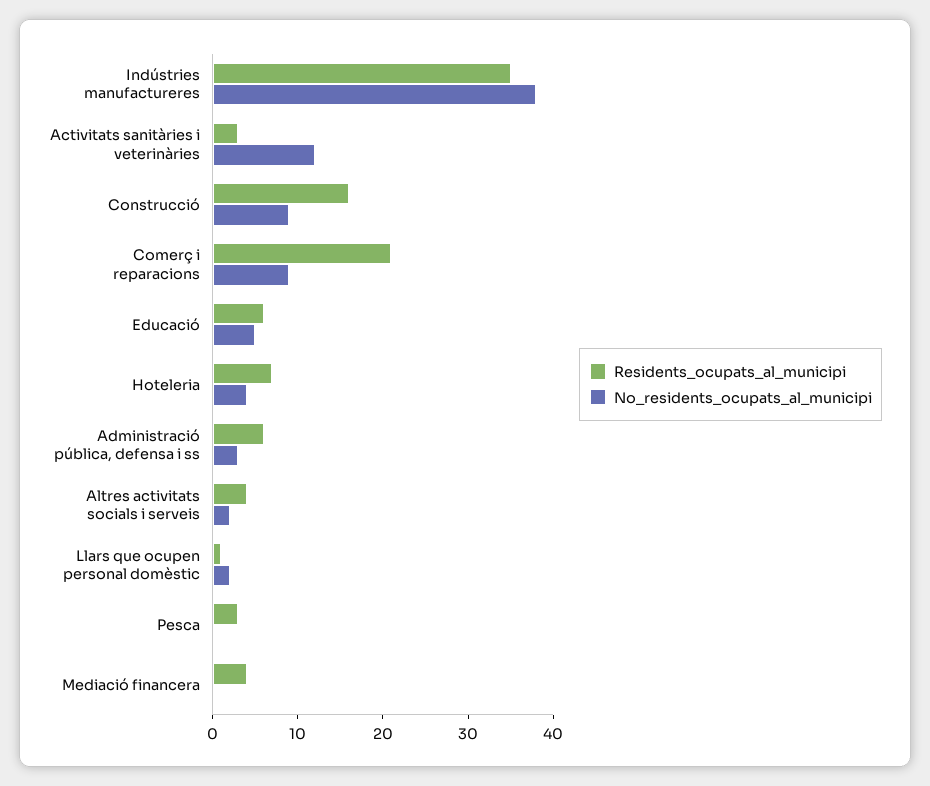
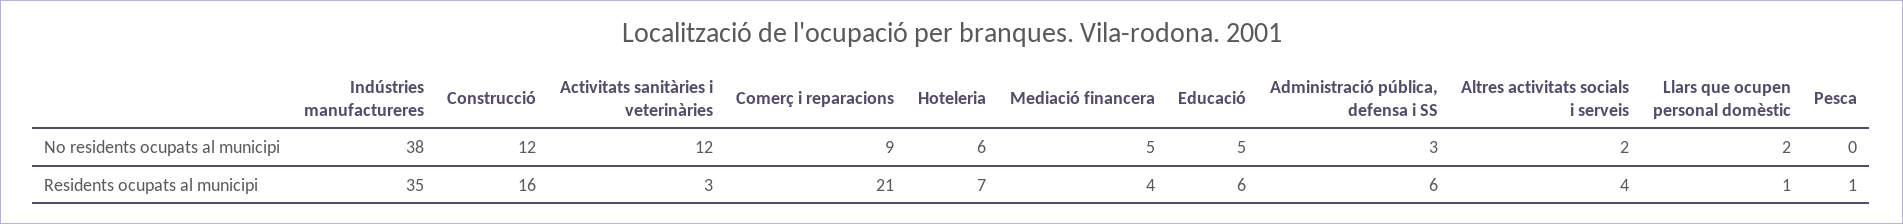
  {
    "Residents_ocupats_al_municipi": {
      "Indústries manufactureres": 35,
      "Activitats sanitàries i veterinàries": 3,
      "Construcció": 16,
      "Comerç i reparacions": 21,
      "Educació": 6,
      "Hoteleria": 7,
      "Administració pública, defensa i ss": 6,
      "Altres activitats socials i serveis": 4,
      "Llars que ocupen personal domèstic": 1,
-     "Pesca": 3,
+     "Pesca": 1,
      "Mediació financera": 4
    },
    "No_residents_ocupats_al_municipi": {
      "Indústries manufactureres": 38,
      "Activitats sanitàries i veterinàries": 12,
-     "Construcció": 9,
+     "Construcció": 12,
      "Comerç i reparacions": 9,
      "Educació": 5,
-     "Hoteleria": 4,
+     "Hoteleria": 6,
      "Administració pública, defensa i ss": 3,
      "Altres activitats socials i serveis": 2,
      "Llars que ocupen personal domèstic": 2,
      "Pesca": 0,
-     "Mediació financera": 0
+     "Mediació financera": 5
    }
  }

